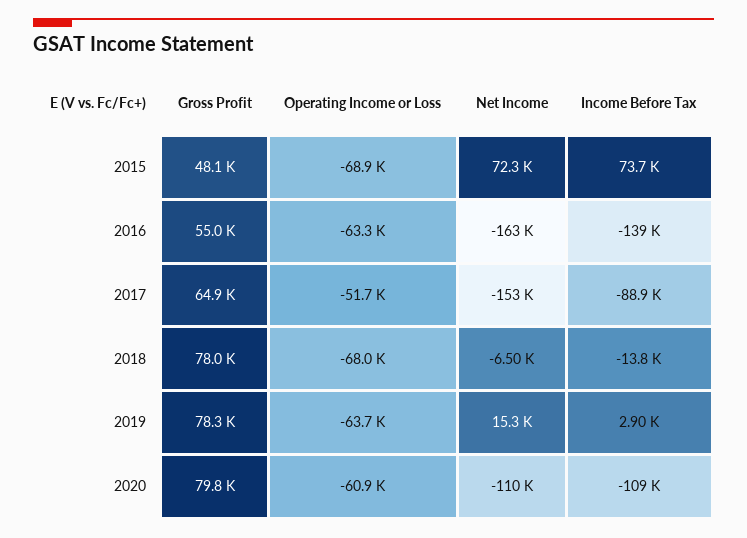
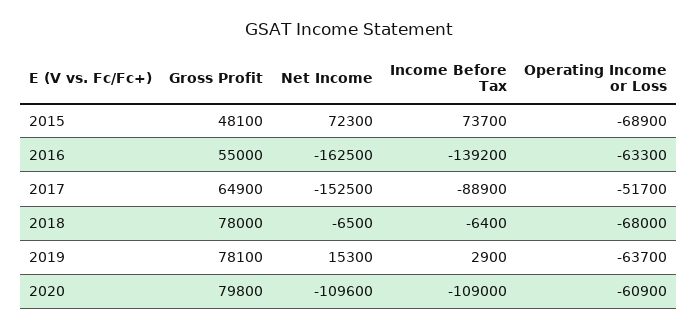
  {
    "Gross Profit": {
      "2015": 48100,
      "2016": 55000,
      "2017": 64900,
      "2018": 78000,
-     "2019": 78300,
+     "2019": 78100,
      "2020": 79800
    },
    "Operating Income or Loss": {
      "2015": -68900,
      "2016": -63300,
      "2017": -51700,
      "2018": -68000,
      "2019": -63700,
      "2020": -60900
    },
    "Net Income": {
      "2015": 72300,
      "2016": -162500,
      "2017": -152500,
      "2018": -6500,
      "2019": 15300,
      "2020": -109600
    },
    "Income Before Tax": {
      "2015": 73700,
      "2016": -139200,
      "2017": -88900,
-     "2018": -13800,
+     "2018": -6400,
      "2019": 2900,
      "2020": -109000
    }
  }

